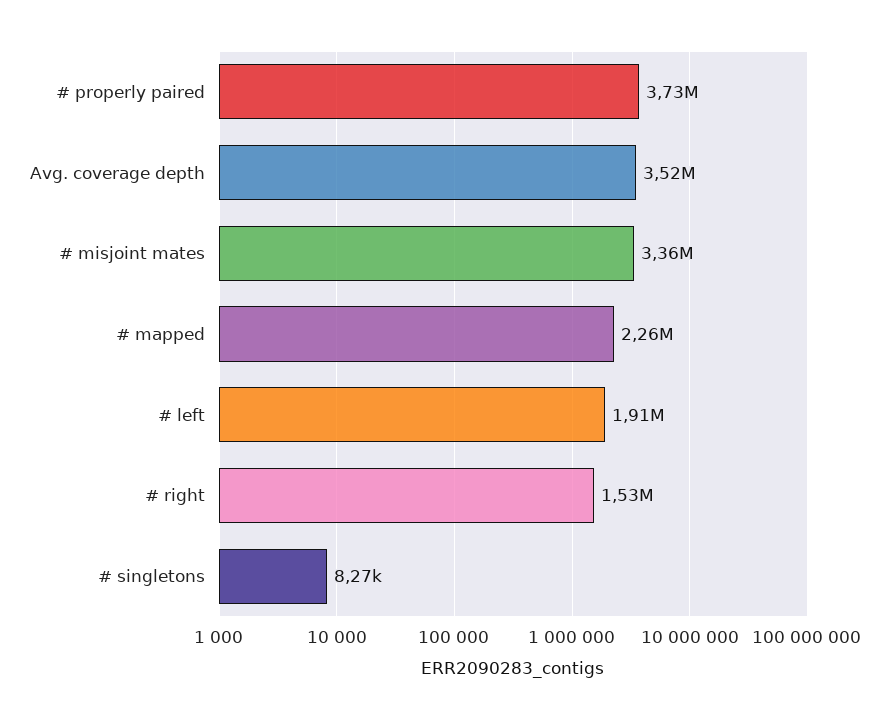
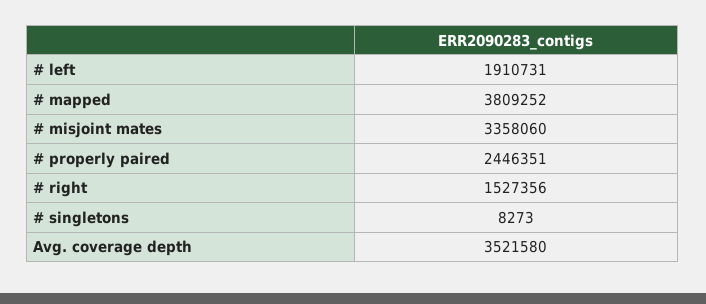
  {
-   "# properly paired": 3730000,
+   "# properly paired": 2446351,
    "Avg. coverage depth": 3521580,
    "# misjoint mates": 3358060,
-   "# mapped": 2260000,
+   "# mapped": 3809252,
    "# left": 1910731,
    "# right": 1527356,
    "# singletons": 8273
  }

